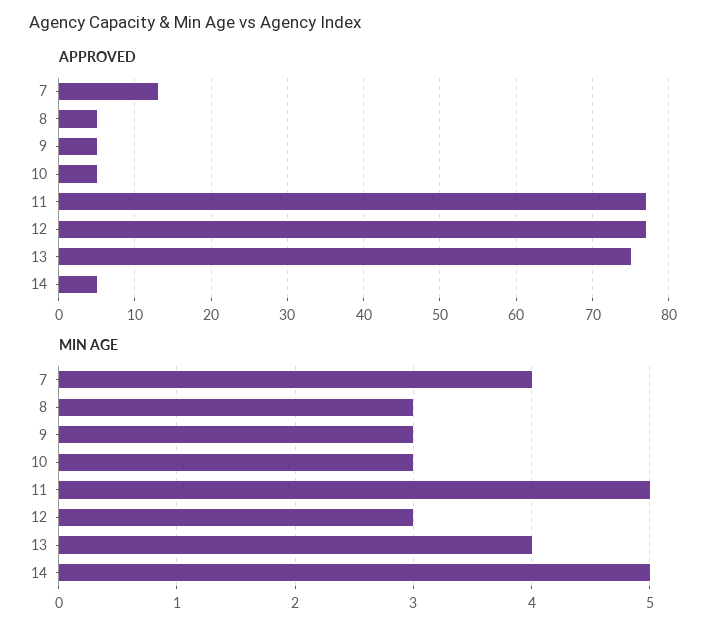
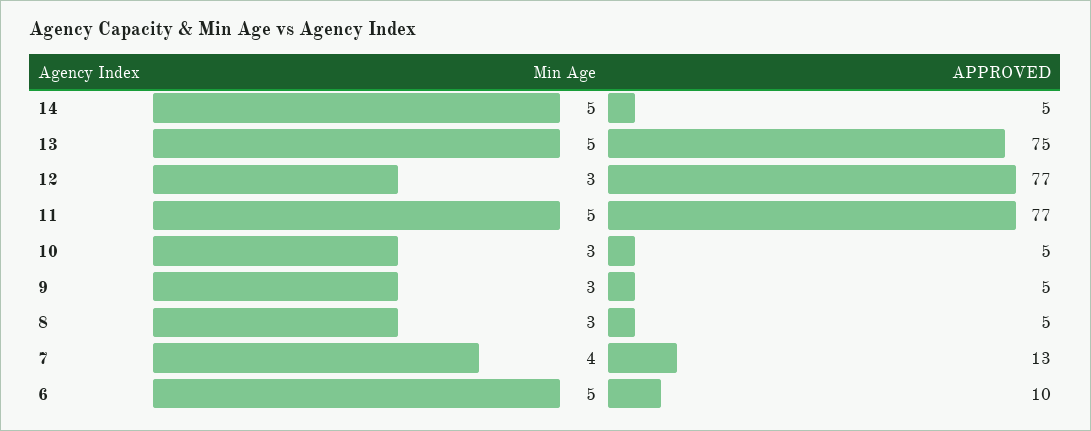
  {
    "APPROVED": {
      "7": 13,
      "8": 5,
      "9": 5,
      "10": 5,
      "11": 77,
      "12": 77,
      "13": 75,
-     "14": 5
+     "14": 5,
+     "6": 10
    },
    "MIN AGE": {
      "7": 4,
      "8": 3,
      "9": 3,
      "10": 3,
      "11": 5,
      "12": 3,
-     "13": 4,
+     "13": 5,
-     "14": 5
+     "14": 5,
+     "6": 5
    }
  }

